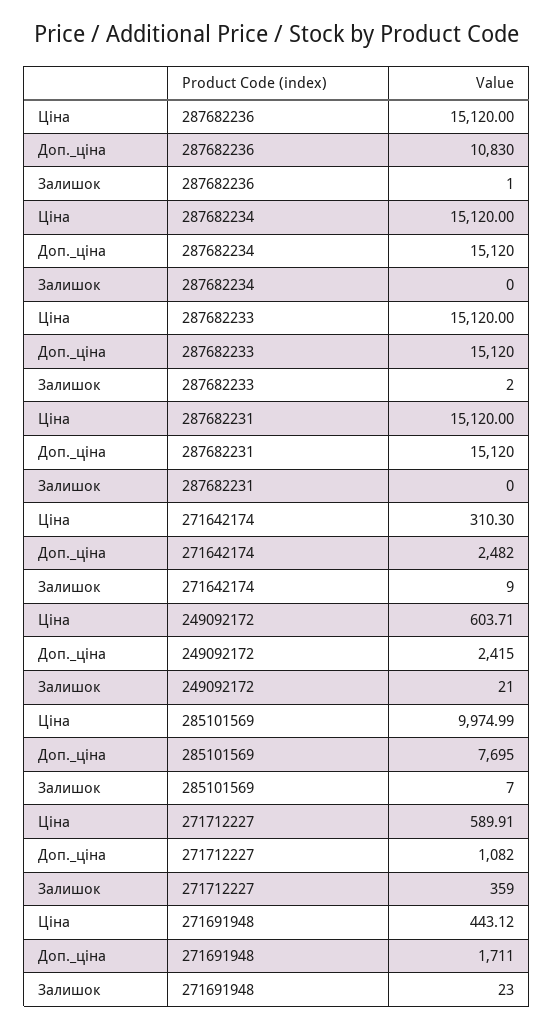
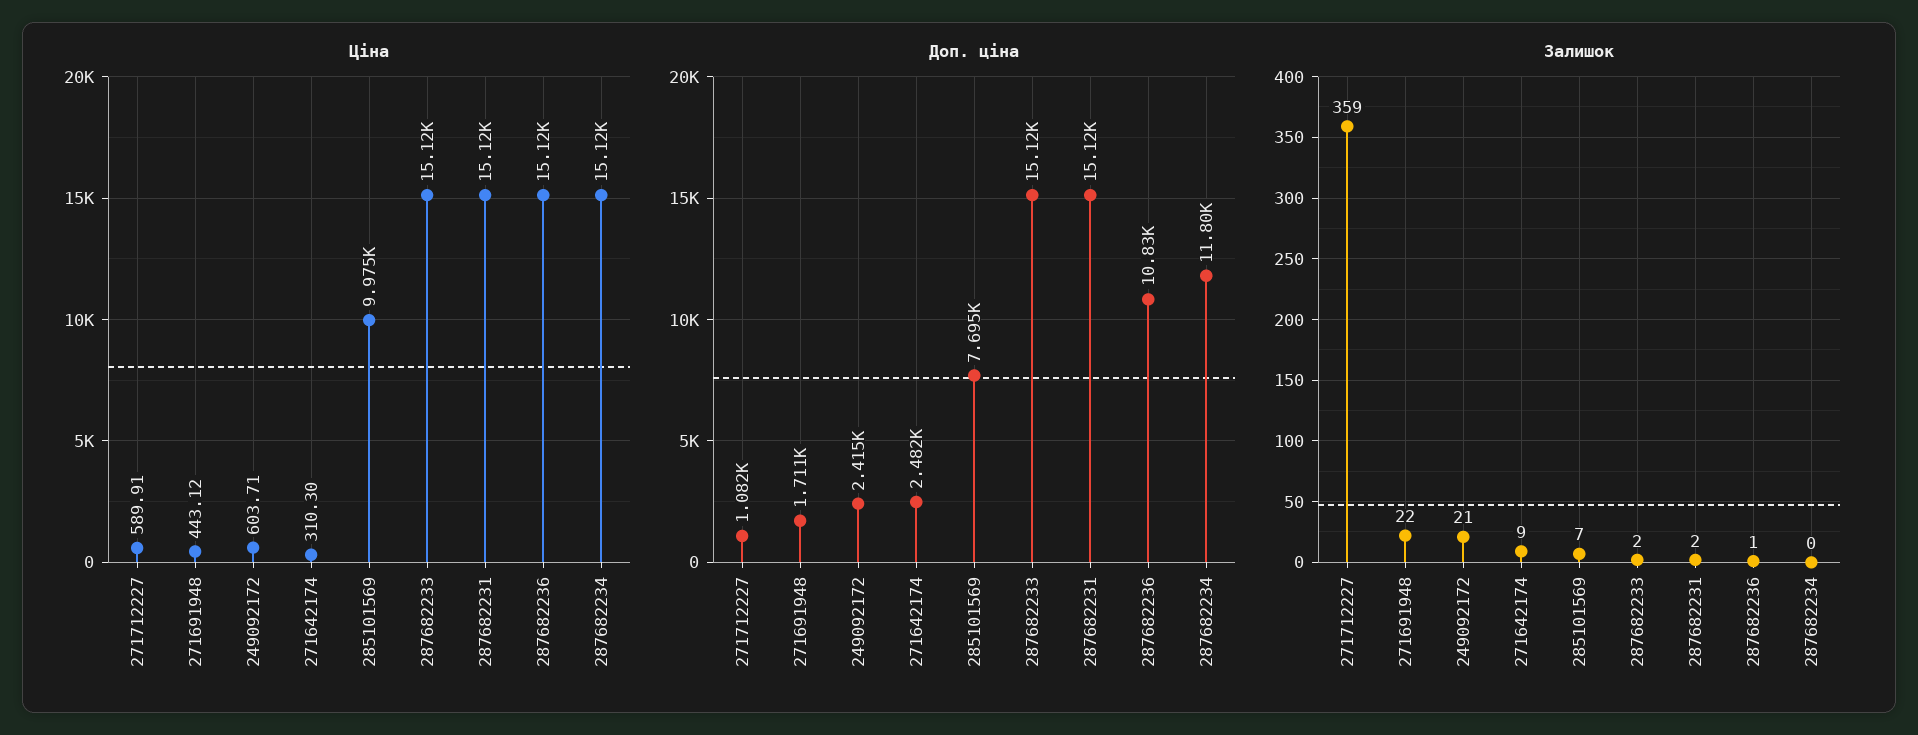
  {
    "Ціна": {
      "287682236": 15120,
      "287682234": 15120,
      "287682233": 15120,
      "287682231": 15120,
      "271642174": 310.3,
      "249092172": 603.71,
      "285101569": 9974.99,
      "271712227": 589.91,
      "271691948": 443.12
    },
    "Доп._ціна": {
      "287682236": 10830,
-     "287682234": 15120,
+     "287682234": 11800,
      "287682233": 15120,
      "287682231": 15120,
      "271642174": 2482,
      "249092172": 2415,
      "285101569": 7695,
      "271712227": 1082,
      "271691948": 1711
    },
    "Залишок": {
      "287682236": 1,
      "287682234": 0,
      "287682233": 2,
-     "287682231": 0,
+     "287682231": 2,
      "271642174": 9,
      "249092172": 21,
      "285101569": 7,
      "271712227": 359,
-     "271691948": 23
+     "271691948": 22
    }
  }

